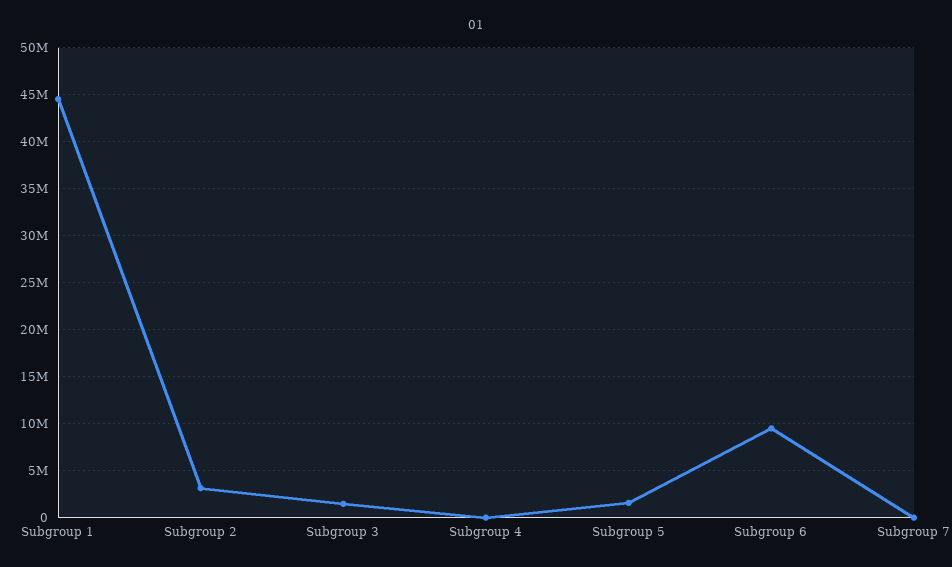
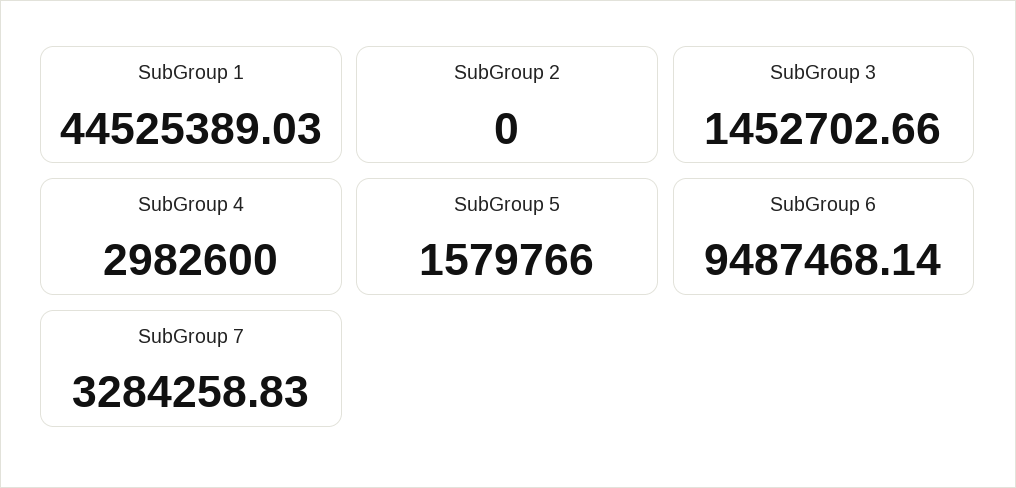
  {
    "Subgroup 1": 44525389.03,
-   "Subgroup 2": 3000000,
+   "Subgroup 2": 0,
    "Subgroup 3": 1452702.66,
-   "Subgroup 4": 0,
+   "Subgroup 4": 2982600,
    "Subgroup 5": 1579766,
    "Subgroup 6": 9487468.14,
-   "Subgroup 7": 0
+   "Subgroup 7": 3284258.83
  }

